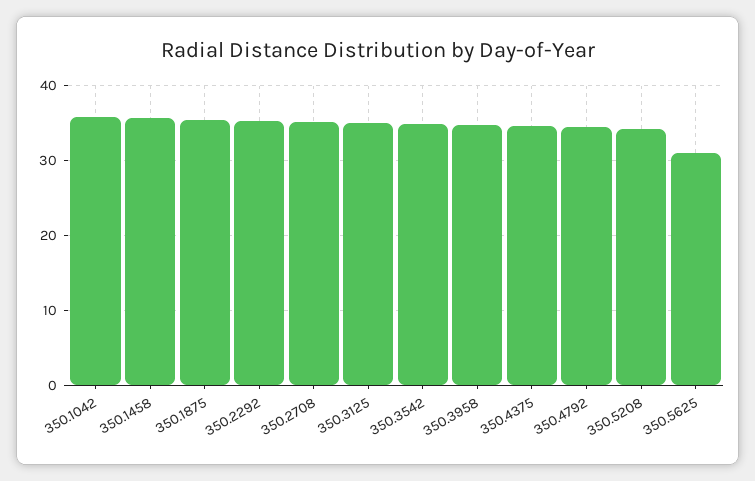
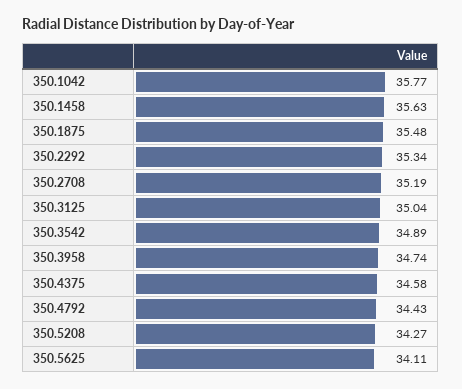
  {
    "350.1042": 35.77,
    "350.1458": 35.63,
    "350.1875": 35.48,
    "350.2292": 35.34,
    "350.2708": 35.19,
    "350.3125": 35.04,
    "350.3542": 34.89,
    "350.3958": 34.74,
    "350.4375": 34.58,
    "350.4792": 34.43,
    "350.5208": 34.27,
-   "350.5625": 31
+   "350.5625": 34.11
  }

